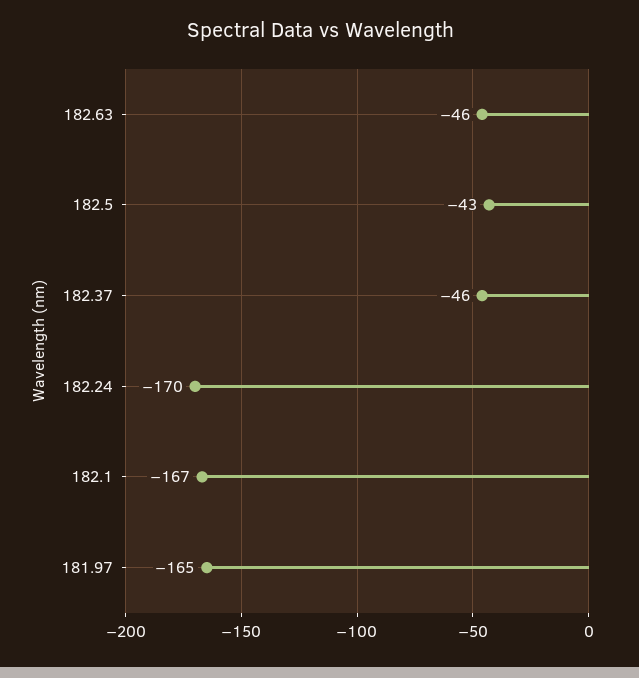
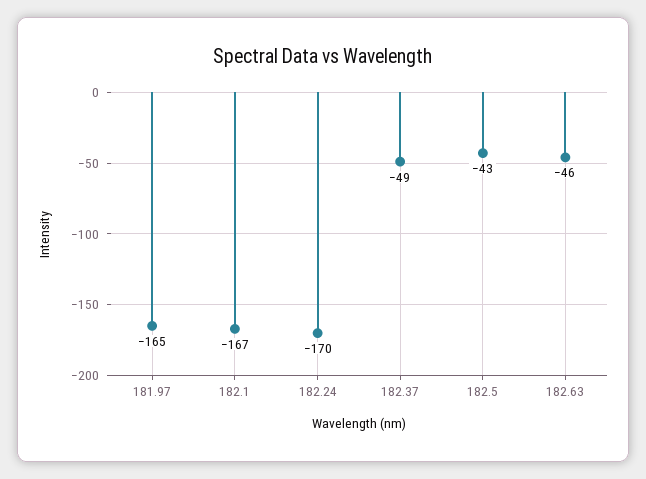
  {
    "182.63": -46,
    "182.5": -43,
-   "182.37": -46,
+   "182.37": -49,
    "182.24": -170,
    "182.1": -167,
    "181.97": -165
  }

